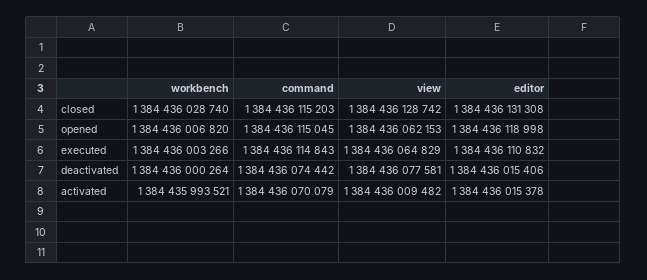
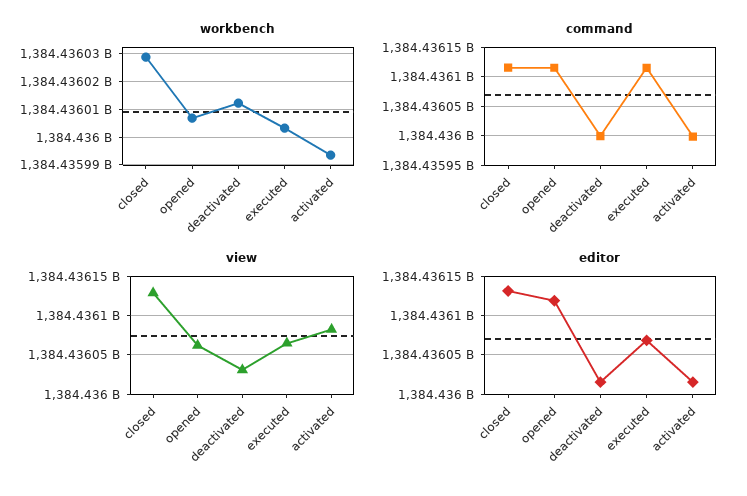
  {
    "workbench": {
      "closed": 1384436028740,
      "opened": 1384436006820,
      "executed": 1384436003266,
-     "deactivated": 1384436000264,
+     "deactivated": 1384436012500,
      "activated": 1384435993521
    },
    "command": {
      "closed": 1384436115203,
      "opened": 1384436115045,
      "executed": 1384436114843,
-     "deactivated": 1384436074442,
+     "deactivated": 1384436000000,
-     "activated": 1384436070079
+     "activated": 1384436000000
    },
    "view": {
      "closed": 1384436128742,
      "opened": 1384436062153,
      "executed": 1384436064829,
-     "deactivated": 1384436077581,
+     "deactivated": 1384436030000,
-     "activated": 1384436009482
+     "activated": 1384436080000
    },
    "editor": {
      "closed": 1384436131308,
      "opened": 1384436118998,
-     "executed": 1384436110832,
+     "executed": 1384436070000,
      "deactivated": 1384436015406,
      "activated": 1384436015378
    }
  }

